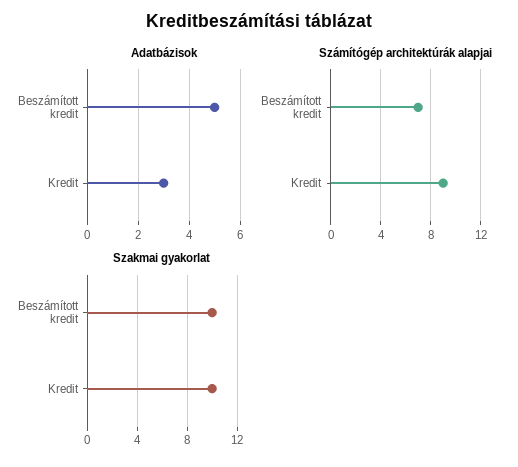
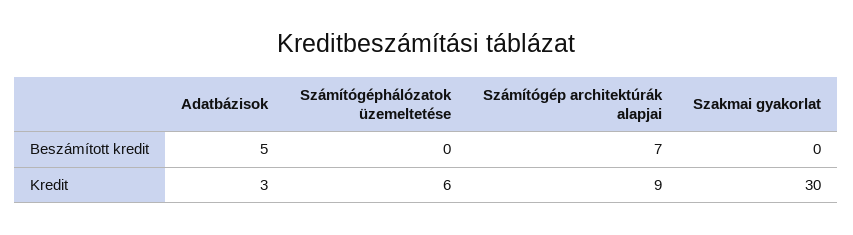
  {
    "Adatbázisok": {
      "Beszámított kredit": 5,
      "Kredit": 3
    },
    "Számítógép architektúrák alapjai": {
      "Beszámított kredit": 7,
      "Kredit": 9
    },
    "Szakmai gyakorlat": {
-     "Beszámított kredit": 10,
+     "Beszámított kredit": 0,
-     "Kredit": 10
+     "Kredit": 30
-   }
+   },
+   "Számítógéphálózatok üzemeltetése": {
+     "Beszámított kredit": 0,
+     "Kredit": 6
+   }
  }

